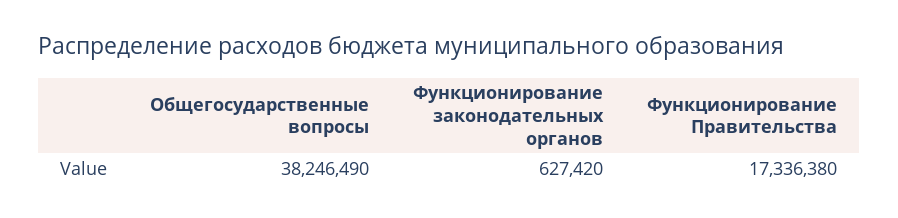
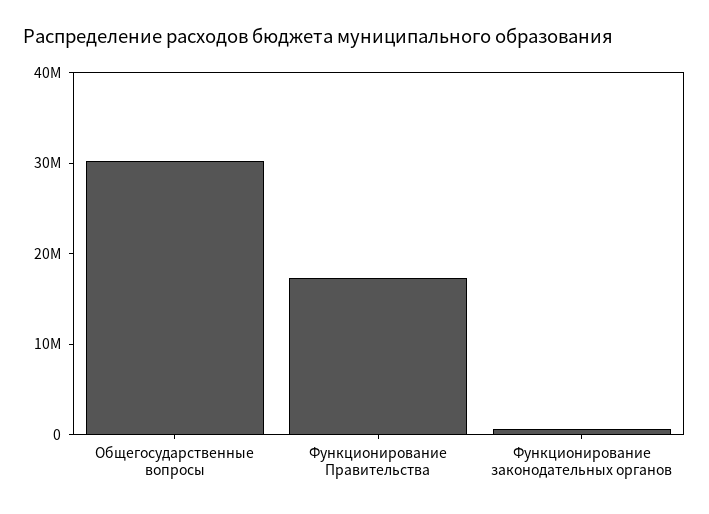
  {
-   "Общегосударственные вопросы": 38246490,
+   "Общегосударственные вопросы": 30000000,
    "Функционирование законодательных органов": 627420,
    "Функционирование Правительства": 17336380
  }

